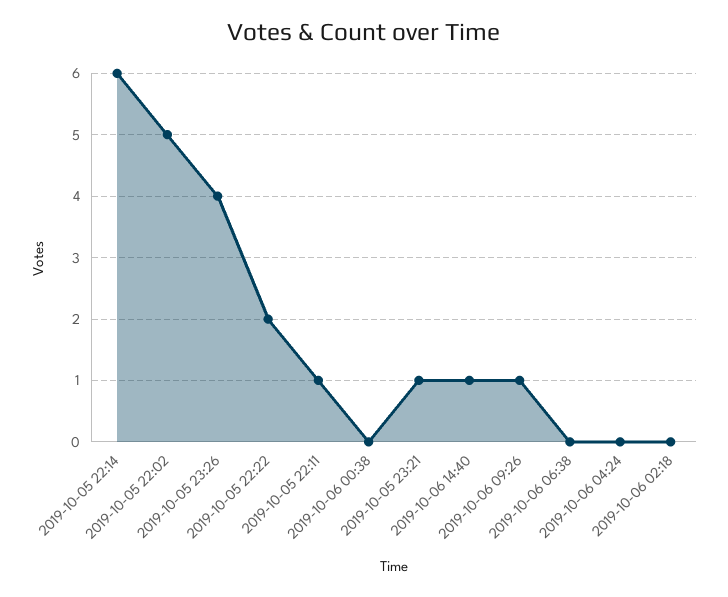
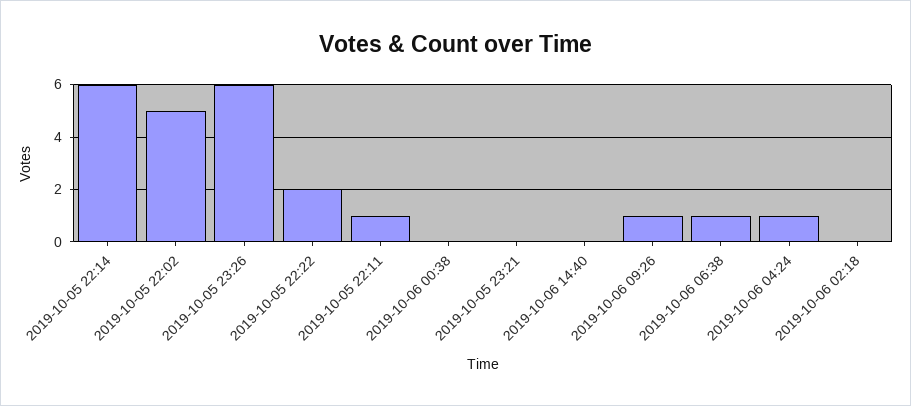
  {
    "2019-10-05 22:14": 6,
    "2019-10-05 22:02": 5,
-   "2019-10-05 23:26": 4,
+   "2019-10-05 23:26": 6,
    "2019-10-05 22:22": 2,
    "2019-10-05 22:11": 1,
    "2019-10-06 00:38": 0,
-   "2019-10-05 23:21": 1,
+   "2019-10-05 23:21": 0,
-   "2019-10-06 14:40": 1,
+   "2019-10-06 14:40": 0,
    "2019-10-06 09:26": 1,
-   "2019-10-06 06:38": 0,
+   "2019-10-06 06:38": 1,
-   "2019-10-06 04:24": 0,
+   "2019-10-06 04:24": 1,
    "2019-10-06 02:18": 0
  }

